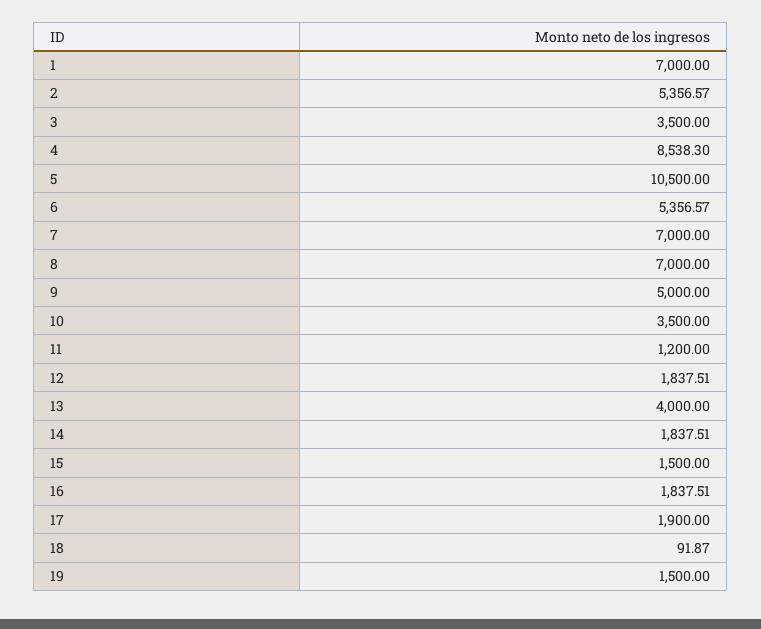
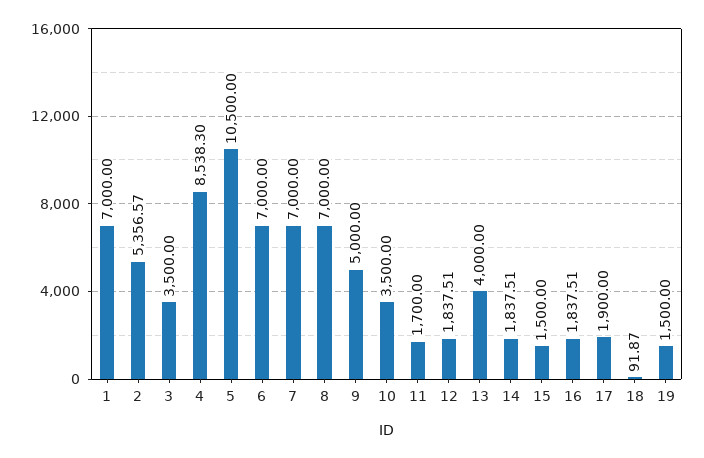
  {
    "1": 7000,
    "2": 5356.57,
    "3": 3500,
    "4": 8538.3,
    "5": 10500,
-   "6": 5356.57,
+   "6": 7000,
    "7": 7000,
    "8": 7000,
    "9": 5000,
    "10": 3500,
-   "11": 1200,
+   "11": 1700,
    "12": 1837.51,
    "13": 4000,
    "14": 1837.51,
    "15": 1500,
    "16": 1837.51,
    "17": 1900,
    "18": 91.87,
    "19": 1500
  }

